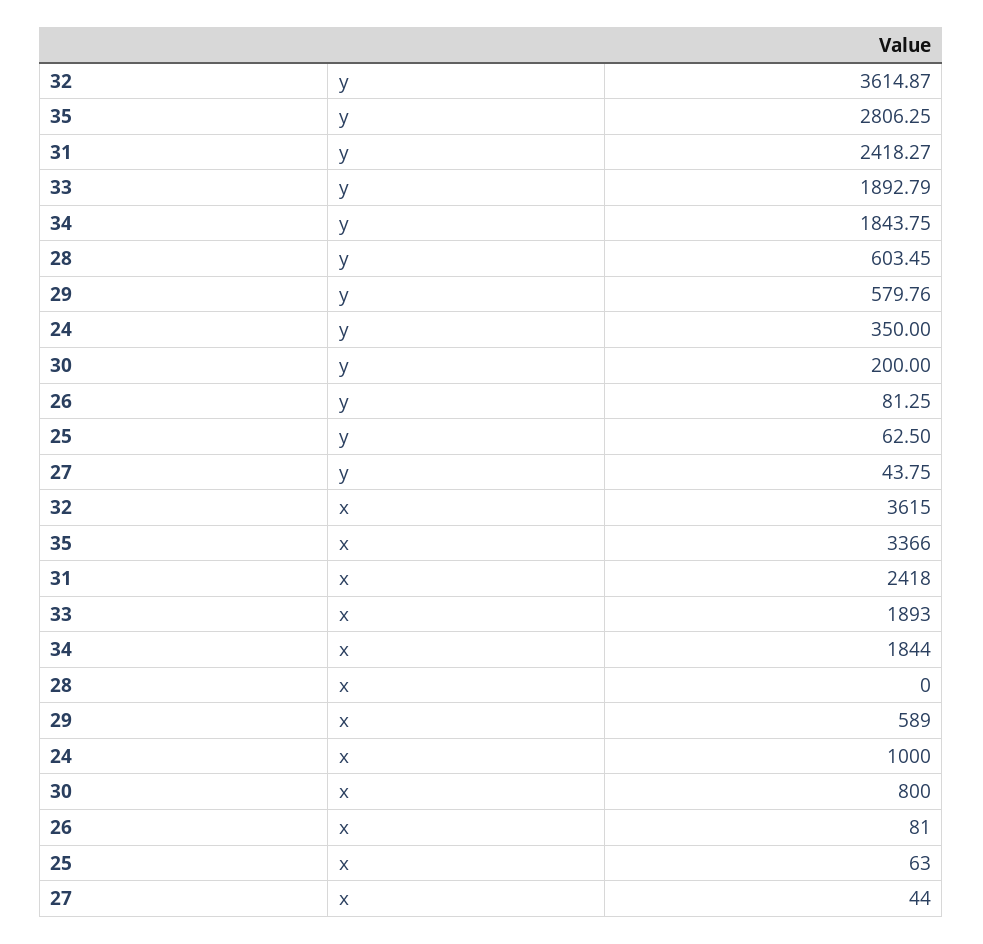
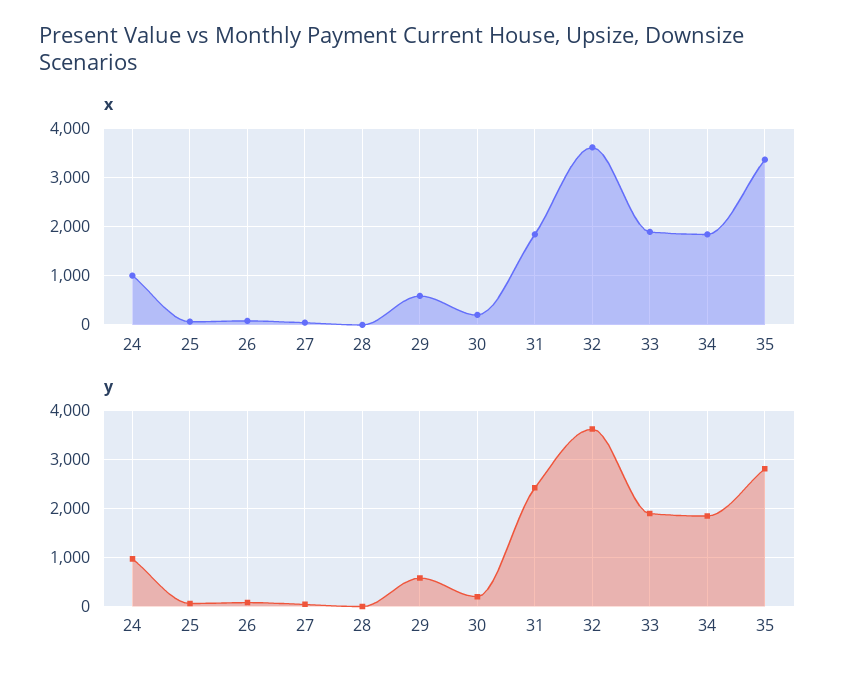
  {
    "y": {
      "32": 3614.87,
      "35": 2806.25,
      "31": 2418.27,
      "33": 1892.79,
      "34": 1843.75,
-     "28": 603.45,
+     "28": 0,
      "29": 579.76,
-     "24": 350,
+     "24": 1000,
      "30": 200,
      "26": 81.25,
      "25": 62.5,
      "27": 43.75
    },
    "x": {
      "32": 3615,
      "35": 3366,
-     "31": 2418,
+     "31": 1800,
      "33": 1893,
      "34": 1844,
      "28": 0,
      "29": 589,
      "24": 1000,
-     "30": 800,
+     "30": 200,
      "26": 81,
      "25": 63,
      "27": 44
    }
  }

